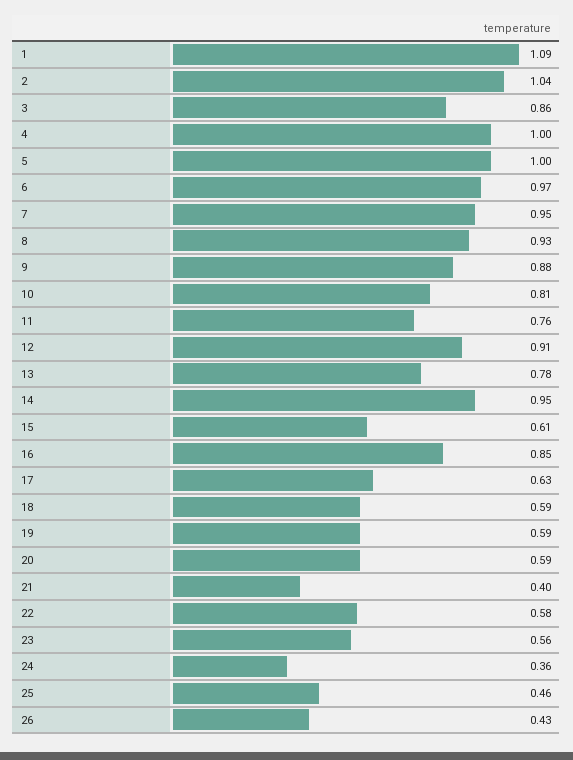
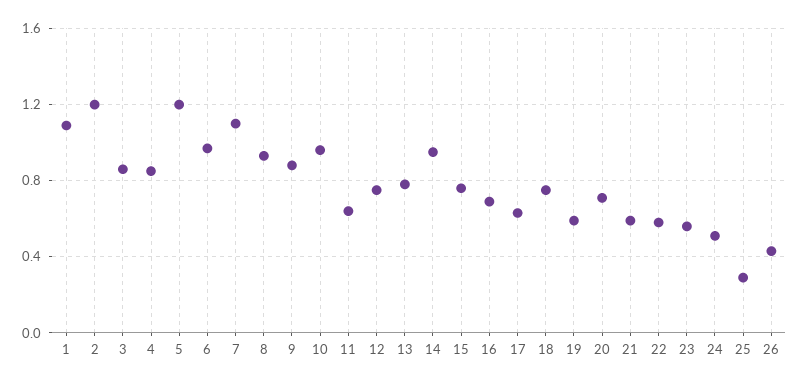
  {
    "1": 1.09,
-   "2": 1.04,
+   "2": 1.2,
    "3": 0.86,
-   "4": 1,
+   "4": 0.85,
-   "5": 1,
+   "5": 1.2,
    "6": 0.97,
-   "7": 0.95,
+   "7": 1.1,
    "8": 0.93,
    "9": 0.88,
-   "10": 0.81,
+   "10": 0.95,
-   "11": 0.76,
+   "11": 0.65,
-   "12": 0.91,
+   "12": 0.75,
    "13": 0.78,
    "14": 0.95,
-   "15": 0.61,
+   "15": 0.75,
-   "16": 0.85,
+   "16": 0.7,
    "17": 0.63,
-   "18": 0.59,
+   "18": 0.75,
    "19": 0.59,
-   "20": 0.59,
+   "20": 0.7,
-   "21": 0.4,
+   "21": 0.6,
    "22": 0.58,
    "23": 0.56,
-   "24": 0.36,
+   "24": 0.5,
-   "25": 0.46,
+   "25": 0.3,
    "26": 0.43
  }

